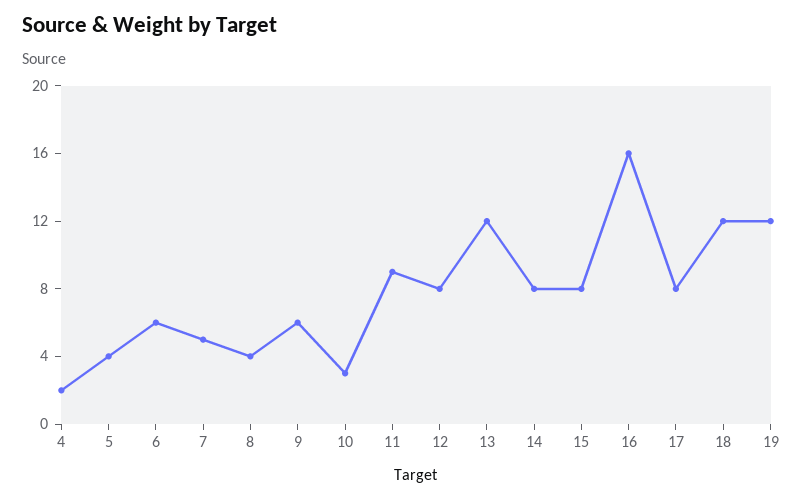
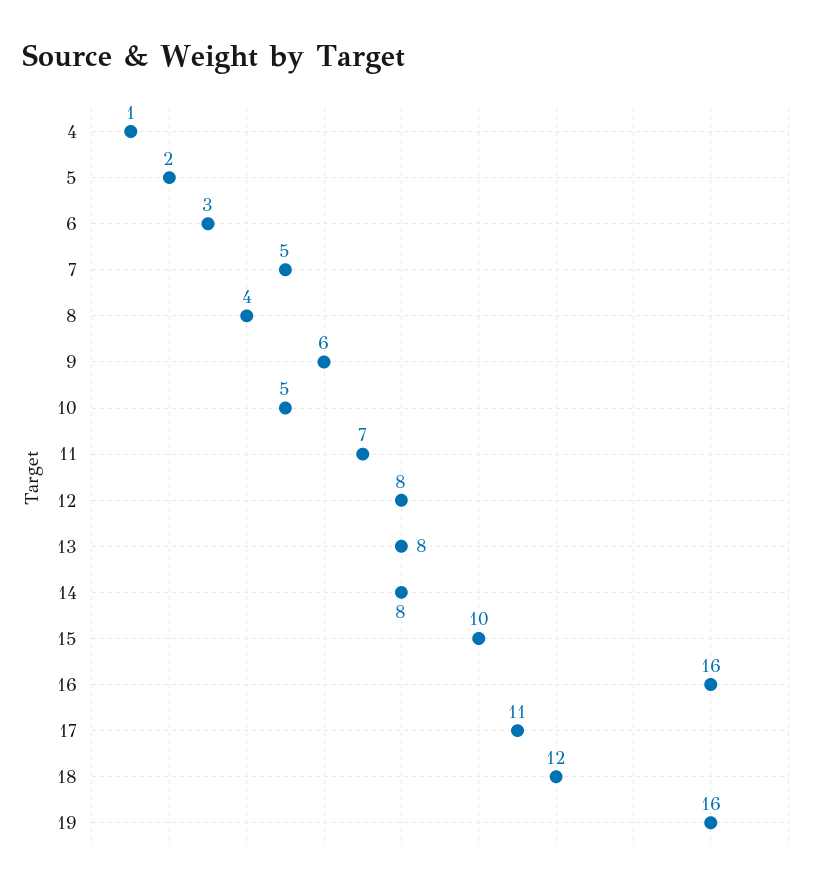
  {
-   "4": 2,
+   "4": 1,
-   "5": 4,
+   "5": 2,
-   "6": 6,
+   "6": 3,
    "7": 5,
    "8": 4,
    "9": 6,
-   "10": 3,
+   "10": 5,
-   "11": 9,
+   "11": 7,
    "12": 8,
-   "13": 12,
+   "13": 8,
    "14": 8,
-   "15": 8,
+   "15": 10,
    "16": 16,
-   "17": 8,
+   "17": 11,
    "18": 12,
-   "19": 12
+   "19": 16
  }

